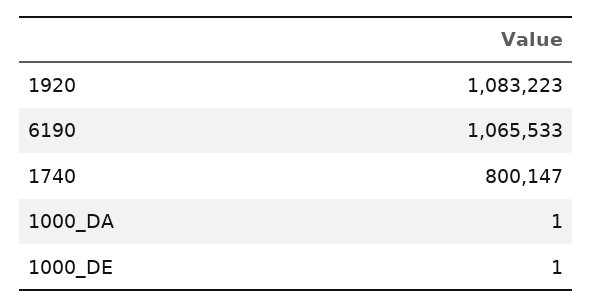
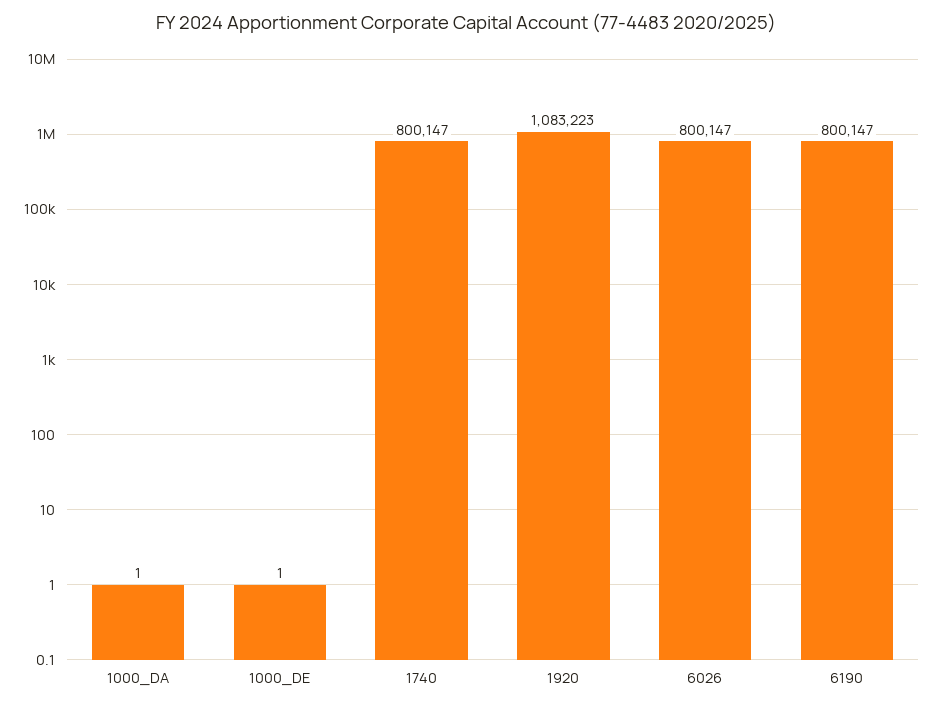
  {
    "1920": 1083223,
-   "6190": 1065533,
+   "6190": 800147,
    "1740": 800147,
    "1000_DA": 1,
-   "1000_DE": 1
+   "1000_DE": 1,
+   "6026": 800147
  }

